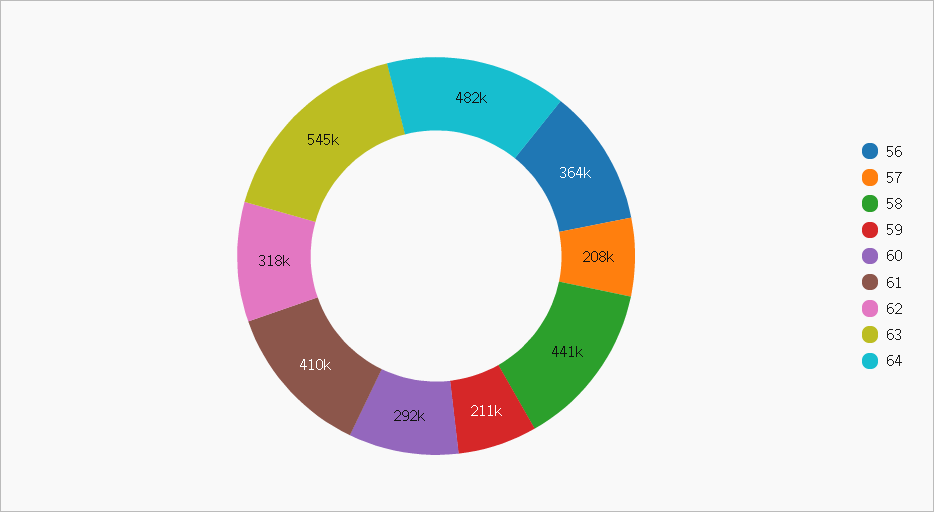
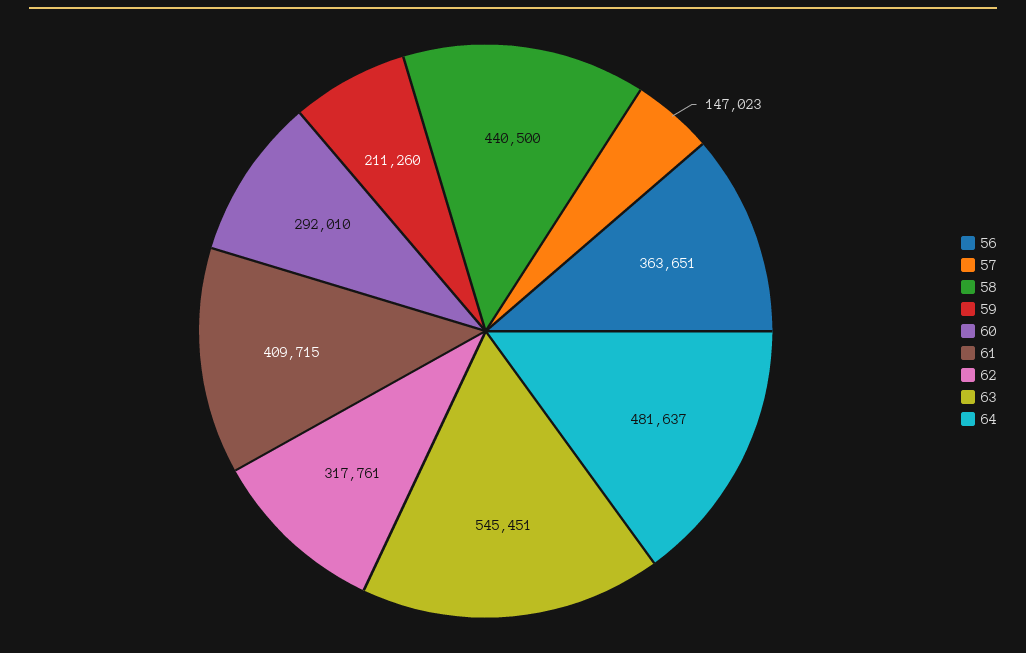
  {
    "56": 363651,
-   "57": 208000,
+   "57": 147023,
    "58": 440500,
    "59": 211260,
    "60": 292010,
    "61": 409715,
    "62": 317761,
    "63": 545451,
    "64": 481637
  }

